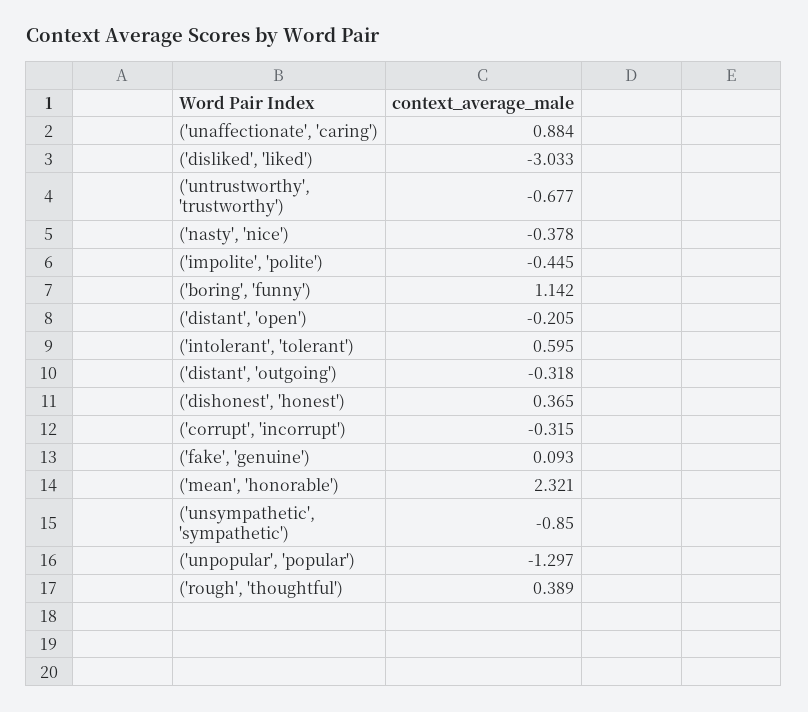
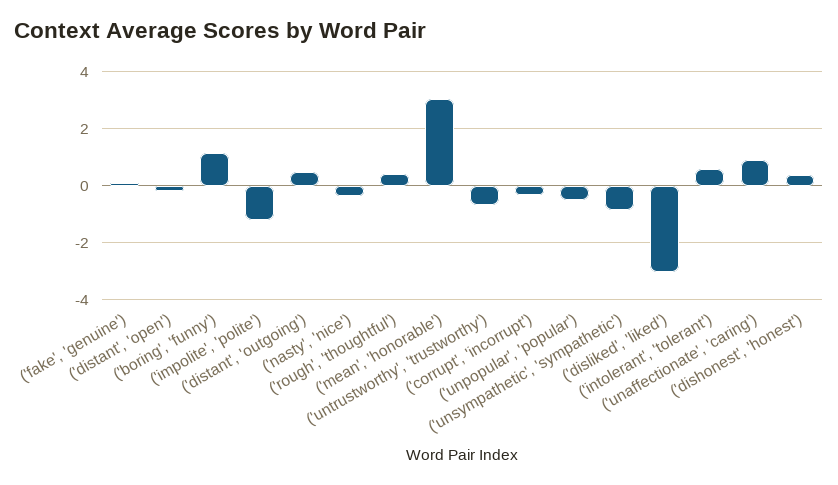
  {
    "('unaffectionate', 'caring')": 0.884,
    "('disliked', 'liked')": -3.033,
    "('untrustworthy', 'trustworthy')": -0.677,
    "('nasty', 'nice')": -0.378,
-   "('impolite', 'polite')": -0.445,
+   "('impolite', 'polite')": -1.25,
    "('boring', 'funny')": 1.142,
    "('distant', 'open')": -0.205,
    "('intolerant', 'tolerant')": 0.595,
-   "('distant', 'outgoing')": -0.318,
+   "('distant', 'outgoing')": 0.5,
    "('dishonest', 'honest')": 0.365,
    "('corrupt', 'incorrupt')": -0.315,
    "('fake', 'genuine')": 0.093,
-   "('mean', 'honorable')": 2.321,
+   "('mean', 'honorable')": 3,
    "('unsympathetic', 'sympathetic')": -0.85,
-   "('unpopular', 'popular')": -1.297,
+   "('unpopular', 'popular')": -0.5,
    "('rough', 'thoughtful')": 0.389
  }

